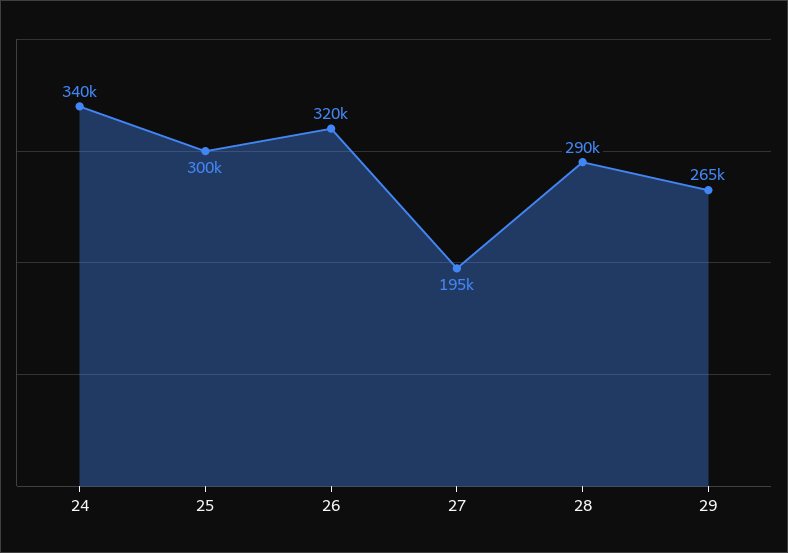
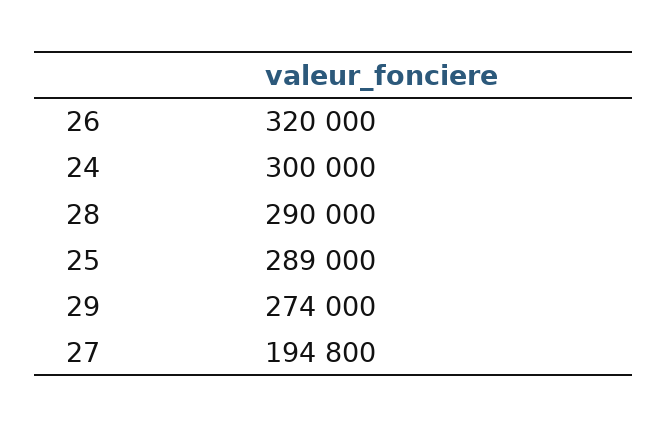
  {
-   "24": 340000,
+   "24": 300000,
-   "25": 300000,
+   "25": 289000,
    "26": 320000,
    "27": 194800,
    "28": 290000,
-   "29": 265000
+   "29": 274000
  }

